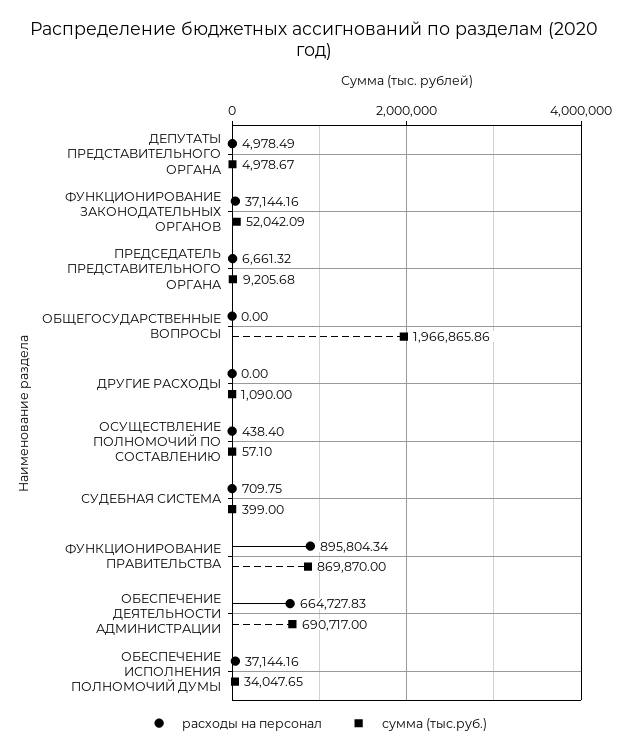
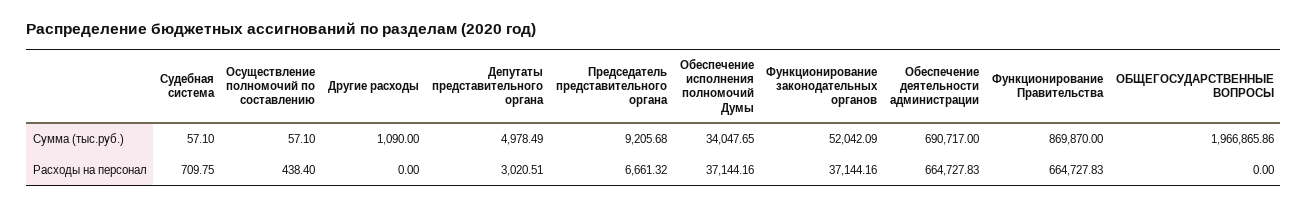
  {
    "расходы на персонал": {
-     "ДЕПУТАТЫ ПРЕДСТАВИТЕЛЬНОГО ОРГАНА": 4978.49,
+     "ДЕПУТАТЫ ПРЕДСТАВИТЕЛЬНОГО ОРГАНА": 3020.51,
      "ФУНКЦИОНИРОВАНИЕ ЗАКОНОДАТЕЛЬНЫХ ОРГАНОВ": 37144.16,
      "ПРЕДСЕДАТЕЛЬ ПРЕДСТАВИТЕЛЬНОГО ОРГАНА": 6661.32,
      "ОБЩЕГОСУДАРСТВЕННЫЕ ВОПРОСЫ": 0,
      "ДРУГИЕ РАСХОДЫ": 0,
      "ОСУЩЕСТВЛЕНИЕ ПОЛНОМОЧИЙ ПО СОСТАВЛЕНИЮ": 438.4,
      "СУДЕБНАЯ СИСТЕМА": 709.75,
-     "ФУНКЦИОНИРОВАНИЕ ПРАВИТЕЛЬСТВА": 895804.34,
+     "ФУНКЦИОНИРОВАНИЕ ПРАВИТЕЛЬСТВА": 664727.83,
      "ОБЕСПЕЧЕНИЕ ДЕЯТЕЛЬНОСТИ АДМИНИСТРАЦИИ": 664727.83,
      "ОБЕСПЕЧЕНИЕ ИСПОЛНЕНИЯ ПОЛНОМОЧИЙ ДУМЫ": 37144.16
    },
    "сумма (тыс.руб.)": {
-     "ДЕПУТАТЫ ПРЕДСТАВИТЕЛЬНОГО ОРГАНА": 4978.67,
+     "ДЕПУТАТЫ ПРЕДСТАВИТЕЛЬНОГО ОРГАНА": 4978.49,
      "ФУНКЦИОНИРОВАНИЕ ЗАКОНОДАТЕЛЬНЫХ ОРГАНОВ": 52042.09,
      "ПРЕДСЕДАТЕЛЬ ПРЕДСТАВИТЕЛЬНОГО ОРГАНА": 9205.68,
      "ОБЩЕГОСУДАРСТВЕННЫЕ ВОПРОСЫ": 1966865.86,
      "ДРУГИЕ РАСХОДЫ": 1090,
      "ОСУЩЕСТВЛЕНИЕ ПОЛНОМОЧИЙ ПО СОСТАВЛЕНИЮ": 57.1,
-     "СУДЕБНАЯ СИСТЕМА": 399,
+     "СУДЕБНАЯ СИСТЕМА": 57.1,
      "ФУНКЦИОНИРОВАНИЕ ПРАВИТЕЛЬСТВА": 869870,
      "ОБЕСПЕЧЕНИЕ ДЕЯТЕЛЬНОСТИ АДМИНИСТРАЦИИ": 690717,
      "ОБЕСПЕЧЕНИЕ ИСПОЛНЕНИЯ ПОЛНОМОЧИЙ ДУМЫ": 34047.65
    }
  }

